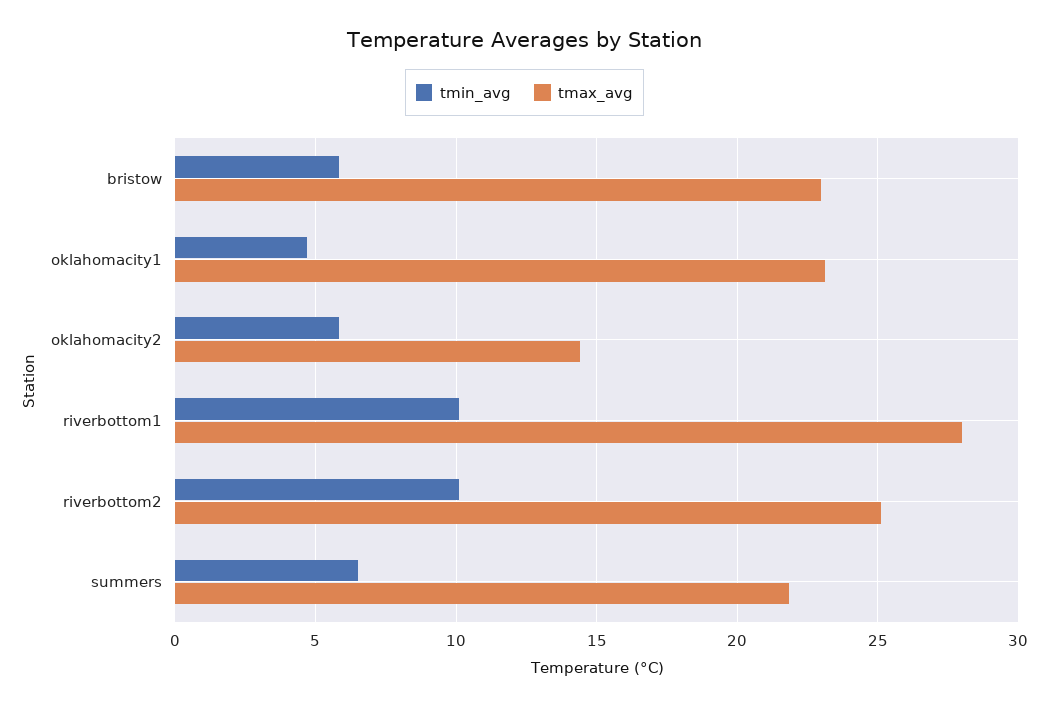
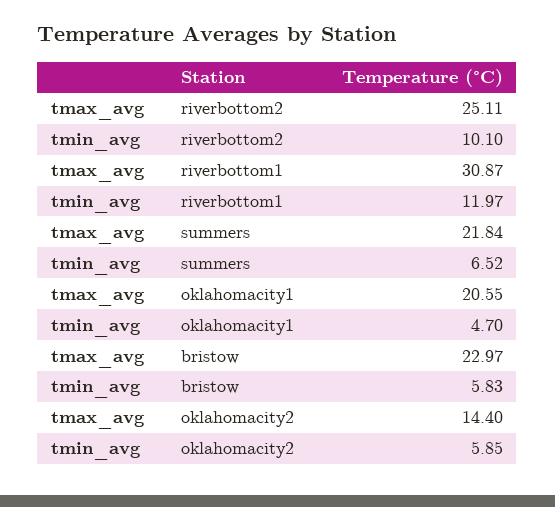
  {
    "tmin_avg": {
      "bristow": 5.83,
      "oklahomacity1": 4.7,
      "oklahomacity2": 5.85,
-     "riverbottom1": 10,
+     "riverbottom1": 11.97,
      "riverbottom2": 10.1,
      "summers": 6.52
    },
    "tmax_avg": {
      "bristow": 22.97,
-     "oklahomacity1": 23,
+     "oklahomacity1": 20.55,
      "oklahomacity2": 14.4,
-     "riverbottom1": 28,
+     "riverbottom1": 30.87,
      "riverbottom2": 25.11,
      "summers": 21.84
    }
  }

